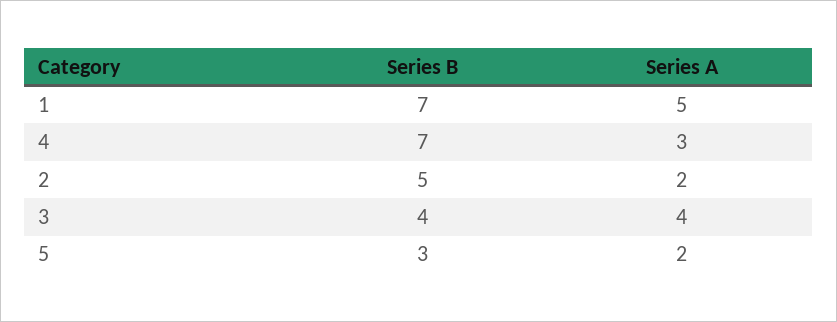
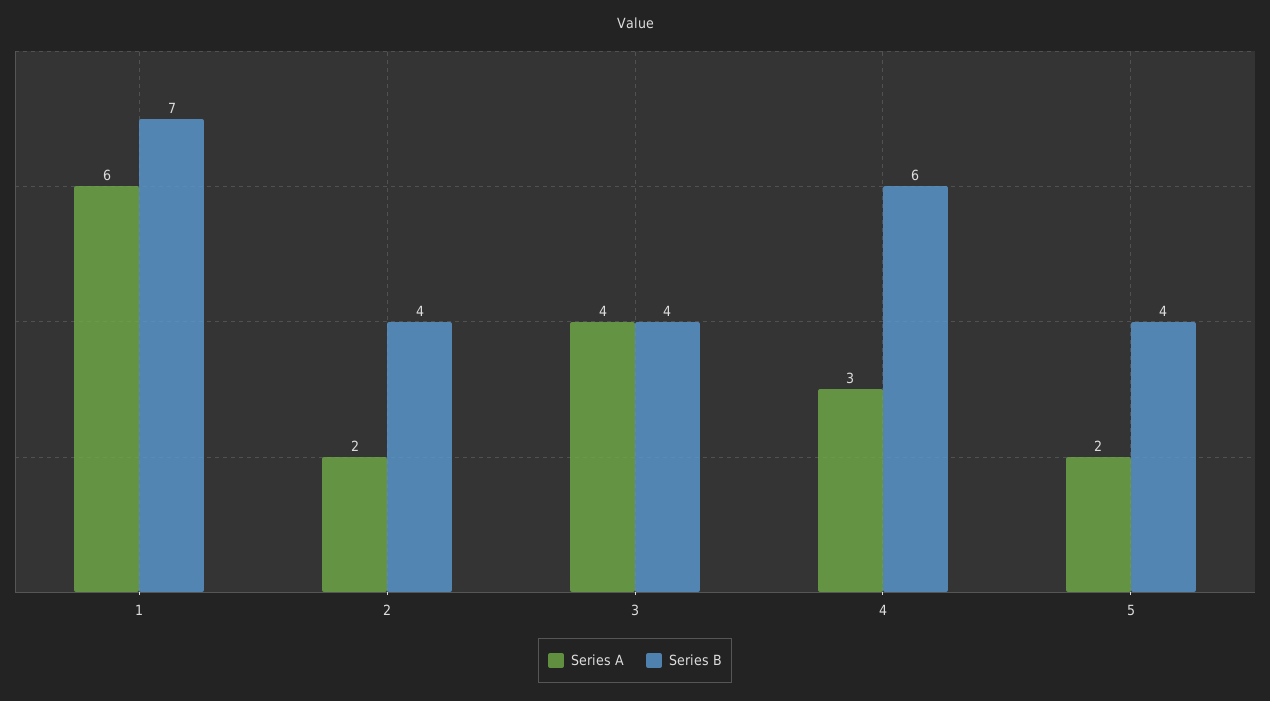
  {
    "Series B": {
      "1": 7,
-     "4": 7,
+     "4": 6,
-     "2": 5,
+     "2": 4,
      "3": 4,
-     "5": 3
+     "5": 4
    },
    "Series A": {
-     "1": 5,
+     "1": 6,
      "4": 3,
      "2": 2,
      "3": 4,
      "5": 2
    }
  }

